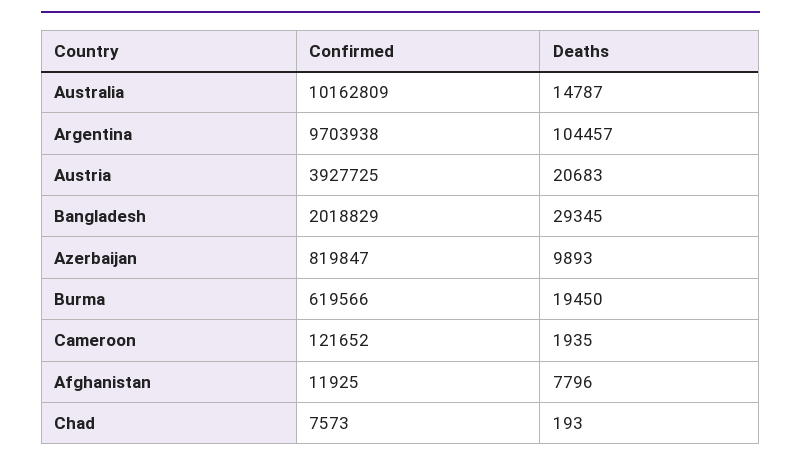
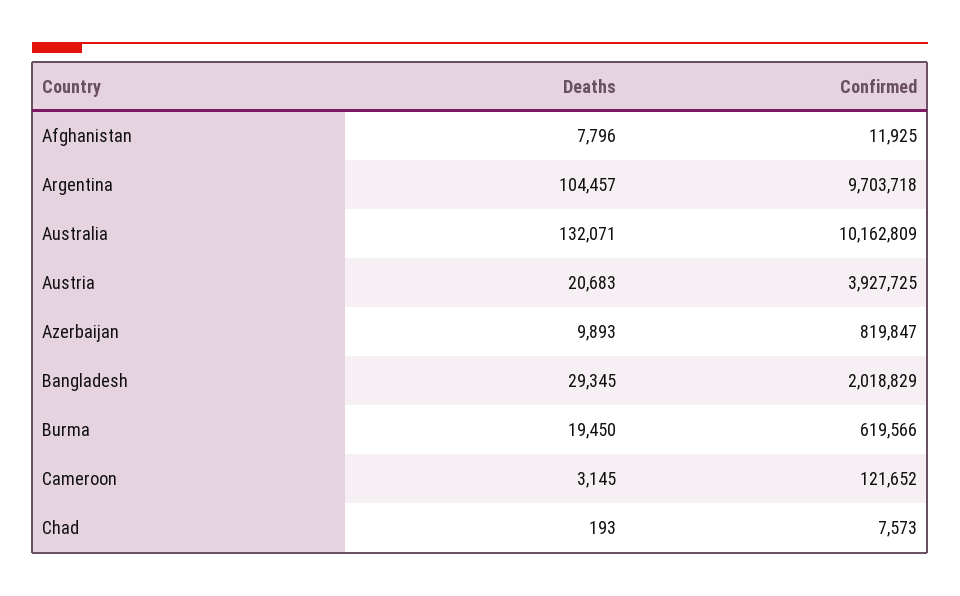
  {
    "Confirmed": {
      "Australia": 10162809,
-     "Argentina": 9703938,
+     "Argentina": 9703718,
      "Austria": 3927725,
      "Bangladesh": 2018829,
      "Azerbaijan": 819847,
      "Burma": 619566,
      "Cameroon": 121652,
      "Afghanistan": 11925,
      "Chad": 7573
    },
    "Deaths": {
-     "Australia": 14787,
+     "Australia": 132071,
      "Argentina": 104457,
      "Austria": 20683,
      "Bangladesh": 29345,
      "Azerbaijan": 9893,
      "Burma": 19450,
-     "Cameroon": 1935,
+     "Cameroon": 3145,
      "Afghanistan": 7796,
      "Chad": 193
    }
  }

